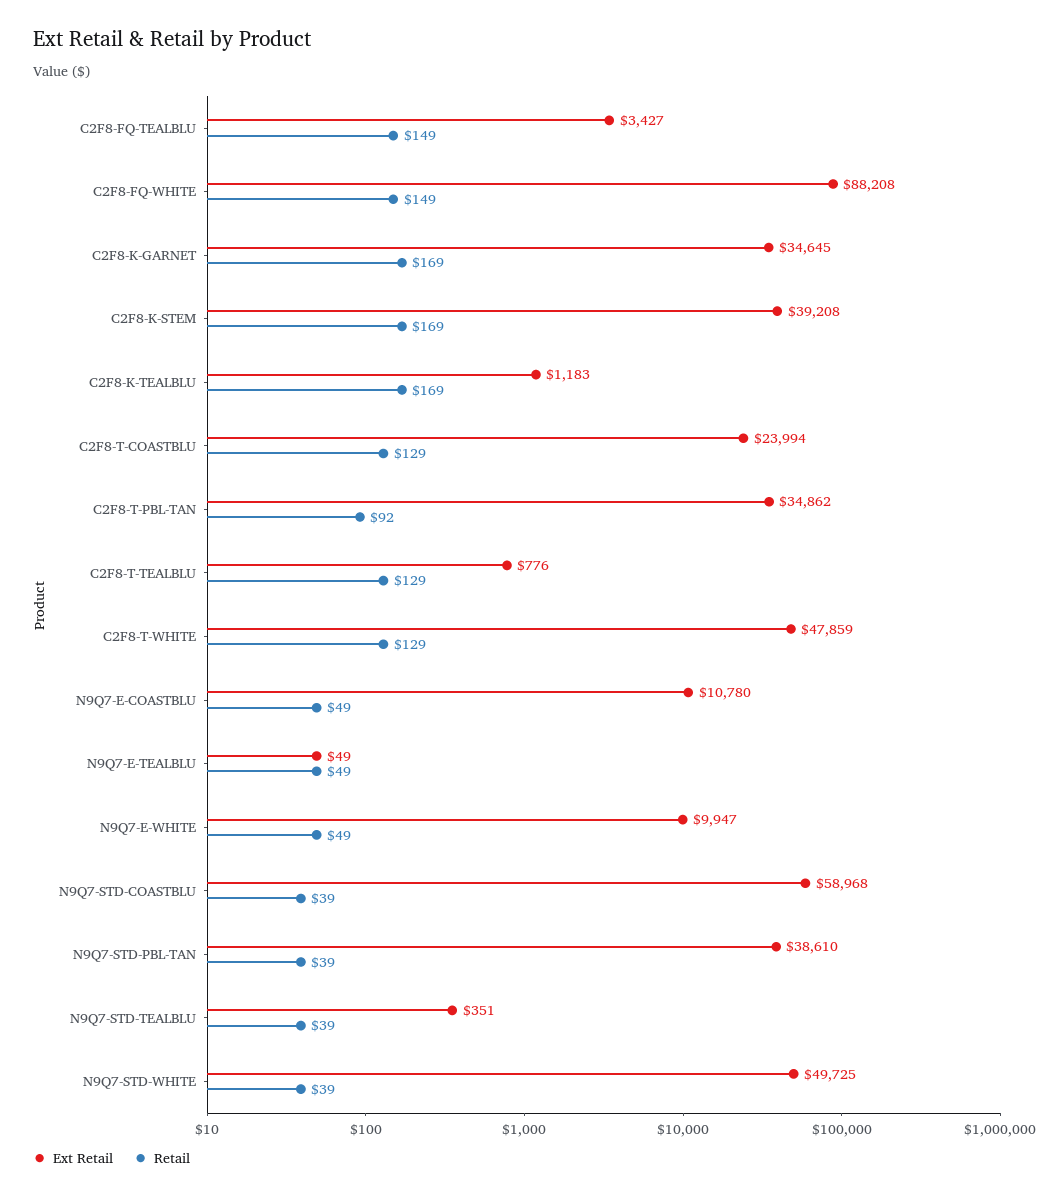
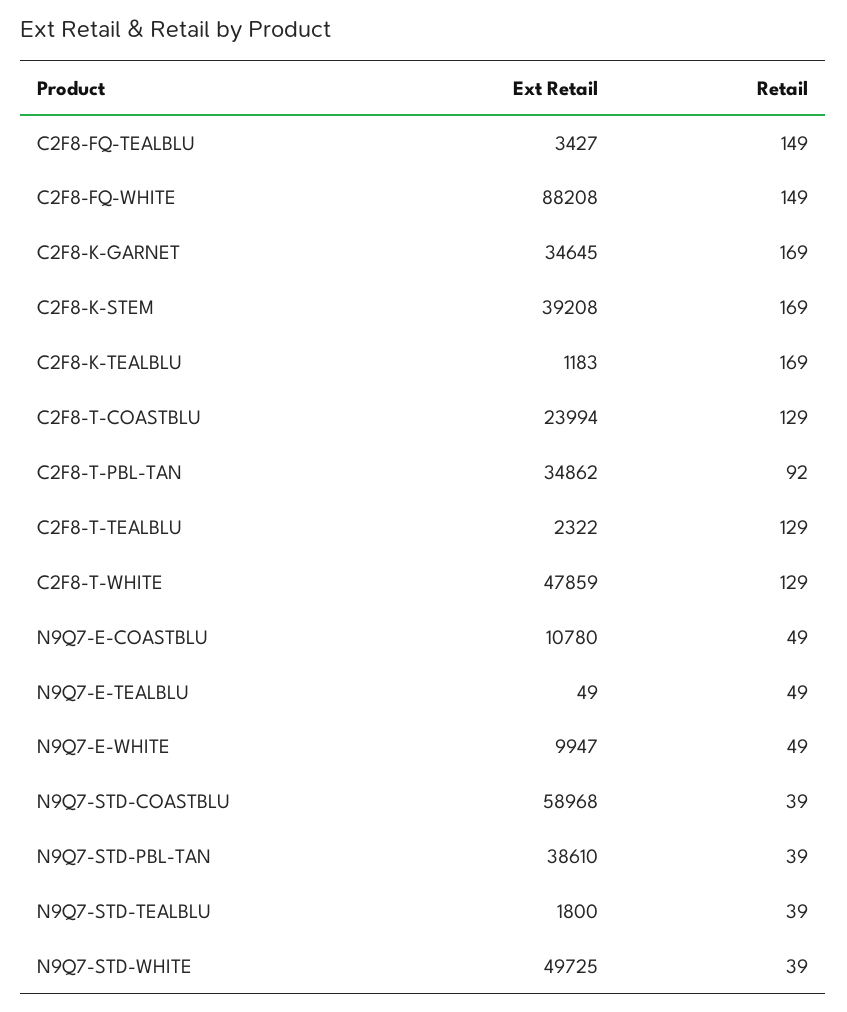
  {
    "Ext Retail": {
      "C2F8-FQ-TEALBLU": 3427,
      "C2F8-FQ-WHITE": 88208,
      "C2F8-K-GARNET": 34645,
      "C2F8-K-STEM": 39208,
      "C2F8-K-TEALBLU": 1183,
      "C2F8-T-COASTBLU": 23994,
      "C2F8-T-PBL-TAN": 34862,
-     "C2F8-T-TEALBLU": 776,
+     "C2F8-T-TEALBLU": 2322,
      "C2F8-T-WHITE": 47859,
      "N9Q7-E-COASTBLU": 10780,
      "N9Q7-E-TEALBLU": 49,
      "N9Q7-E-WHITE": 9947,
      "N9Q7-STD-COASTBLU": 58968,
      "N9Q7-STD-PBL-TAN": 38610,
-     "N9Q7-STD-TEALBLU": 351,
+     "N9Q7-STD-TEALBLU": 1800,
      "N9Q7-STD-WHITE": 49725
    },
    "Retail": {
      "C2F8-FQ-TEALBLU": 149,
      "C2F8-FQ-WHITE": 149,
      "C2F8-K-GARNET": 169,
      "C2F8-K-STEM": 169,
      "C2F8-K-TEALBLU": 169,
      "C2F8-T-COASTBLU": 129,
      "C2F8-T-PBL-TAN": 92,
      "C2F8-T-TEALBLU": 129,
      "C2F8-T-WHITE": 129,
      "N9Q7-E-COASTBLU": 49,
      "N9Q7-E-TEALBLU": 49,
      "N9Q7-E-WHITE": 49,
      "N9Q7-STD-COASTBLU": 39,
      "N9Q7-STD-PBL-TAN": 39,
      "N9Q7-STD-TEALBLU": 39,
      "N9Q7-STD-WHITE": 39
    }
  }

